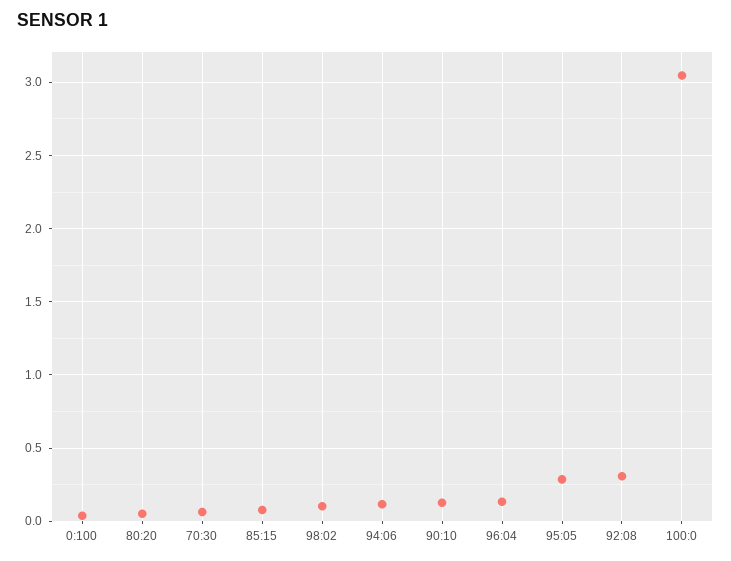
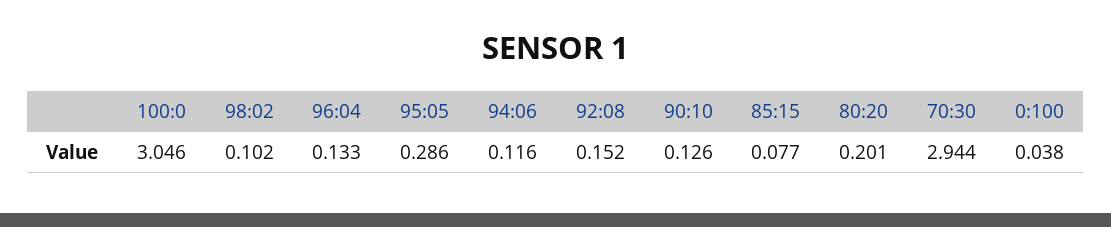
  {
    "0:100": 0.038,
-   "80:20": 0.05,
+   "80:20": 0.201,
-   "70:30": 0.05,
+   "70:30": 2.944,
    "85:15": 0.077,
    "98:02": 0.102,
    "94:06": 0.116,
    "90:10": 0.126,
    "96:04": 0.133,
    "95:05": 0.286,
-   "92:08": 0.3,
+   "92:08": 0.152,
    "100:0": 3.046
  }

